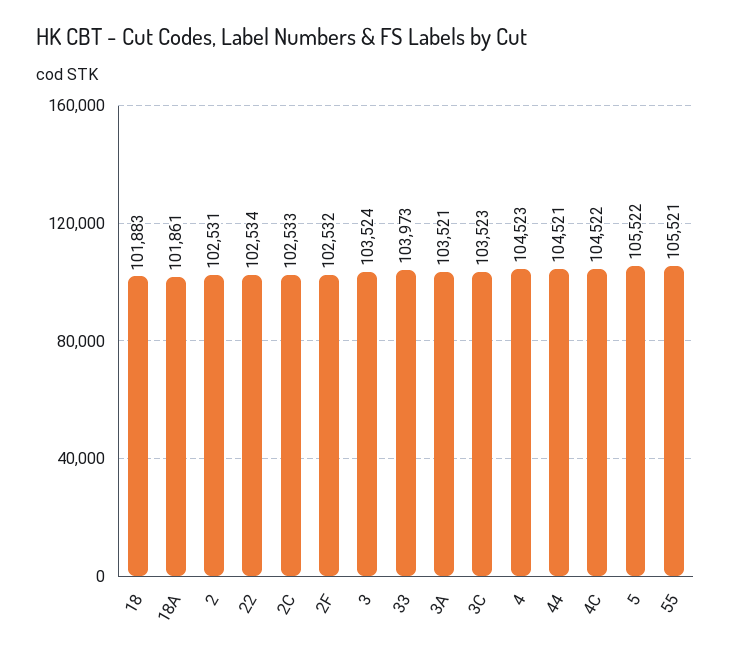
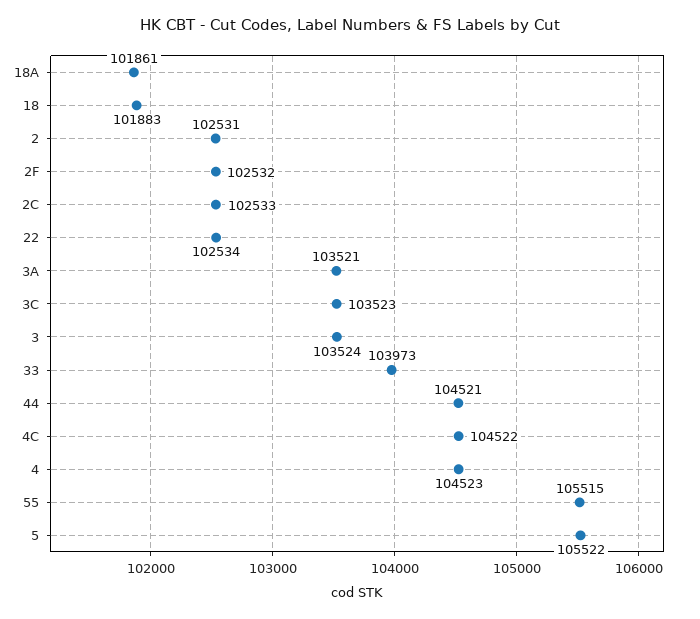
  {
    "18": 101883,
    "18A": 101861,
    "2": 102531,
    "22": 102534,
    "2C": 102533,
    "2F": 102532,
    "3": 103524,
    "33": 103973,
    "3A": 103521,
    "3C": 103523,
    "4": 104523,
    "44": 104521,
    "4C": 104522,
    "5": 105522,
-   "55": 105521
+   "55": 105515
  }

